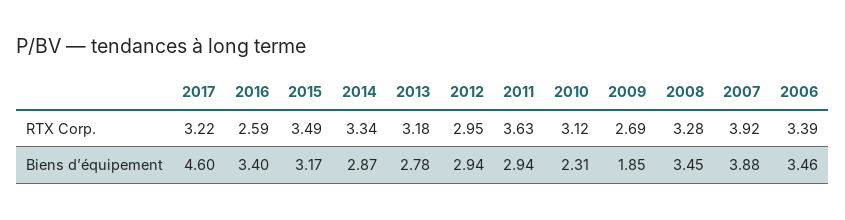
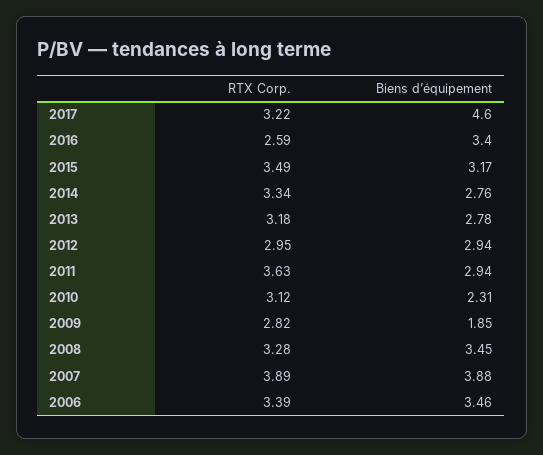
  {
    "2017": {
      "RTX Corp.": 3.22,
      "Biens d’équipement": 4.6
    },
    "2016": {
      "RTX Corp.": 2.59,
      "Biens d’équipement": 3.4
    },
    "2015": {
      "RTX Corp.": 3.49,
      "Biens d’équipement": 3.17
    },
    "2014": {
      "RTX Corp.": 3.34,
-     "Biens d’équipement": 2.87
+     "Biens d’équipement": 2.76
    },
    "2013": {
      "RTX Corp.": 3.18,
      "Biens d’équipement": 2.78
    },
    "2012": {
      "RTX Corp.": 2.95,
      "Biens d’équipement": 2.94
    },
    "2011": {
      "RTX Corp.": 3.63,
      "Biens d’équipement": 2.94
    },
    "2010": {
      "RTX Corp.": 3.12,
      "Biens d’équipement": 2.31
    },
    "2009": {
-     "RTX Corp.": 2.69,
+     "RTX Corp.": 2.82,
      "Biens d’équipement": 1.85
    },
    "2008": {
      "RTX Corp.": 3.28,
      "Biens d’équipement": 3.45
    },
    "2007": {
-     "RTX Corp.": 3.92,
+     "RTX Corp.": 3.89,
      "Biens d’équipement": 3.88
    },
    "2006": {
      "RTX Corp.": 3.39,
      "Biens d’équipement": 3.46
    }
  }

